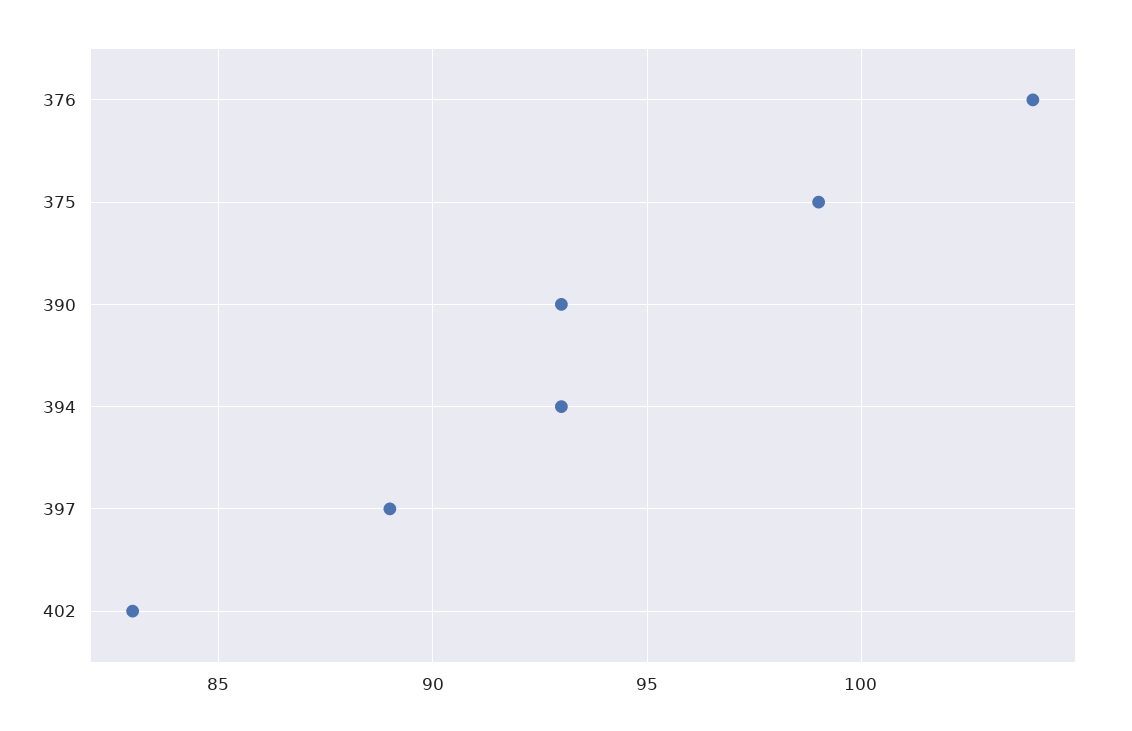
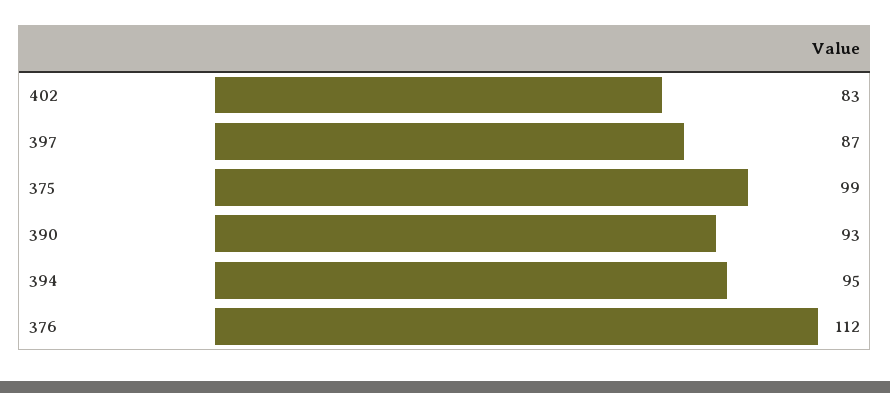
  {
-   "376": 104,
+   "376": 112,
    "375": 99,
    "390": 93,
-   "394": 93,
+   "394": 95,
-   "397": 89,
+   "397": 87,
    "402": 83
  }

